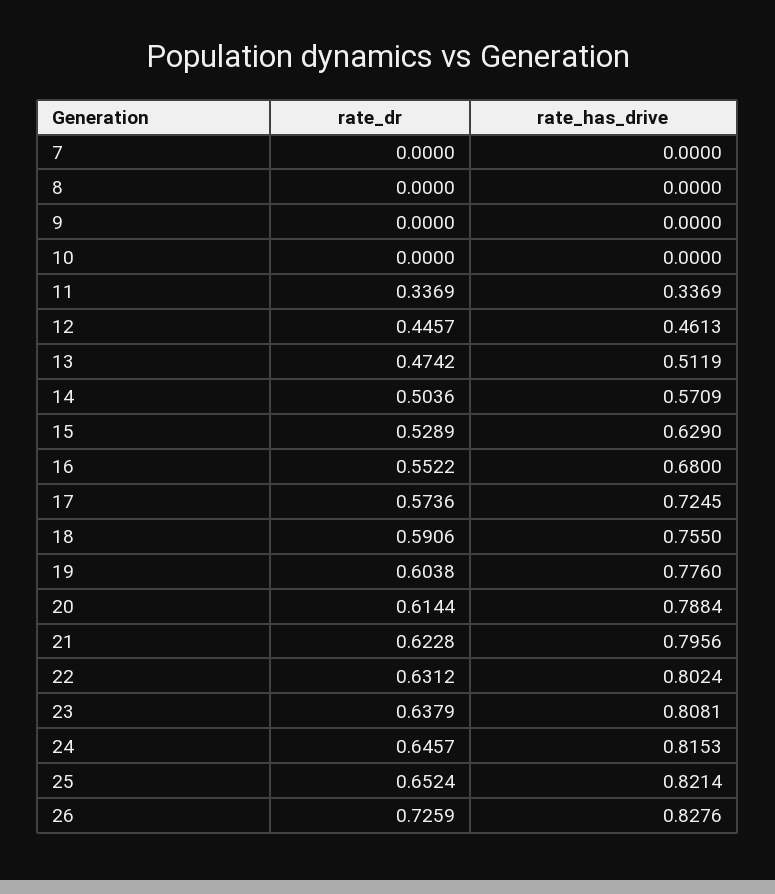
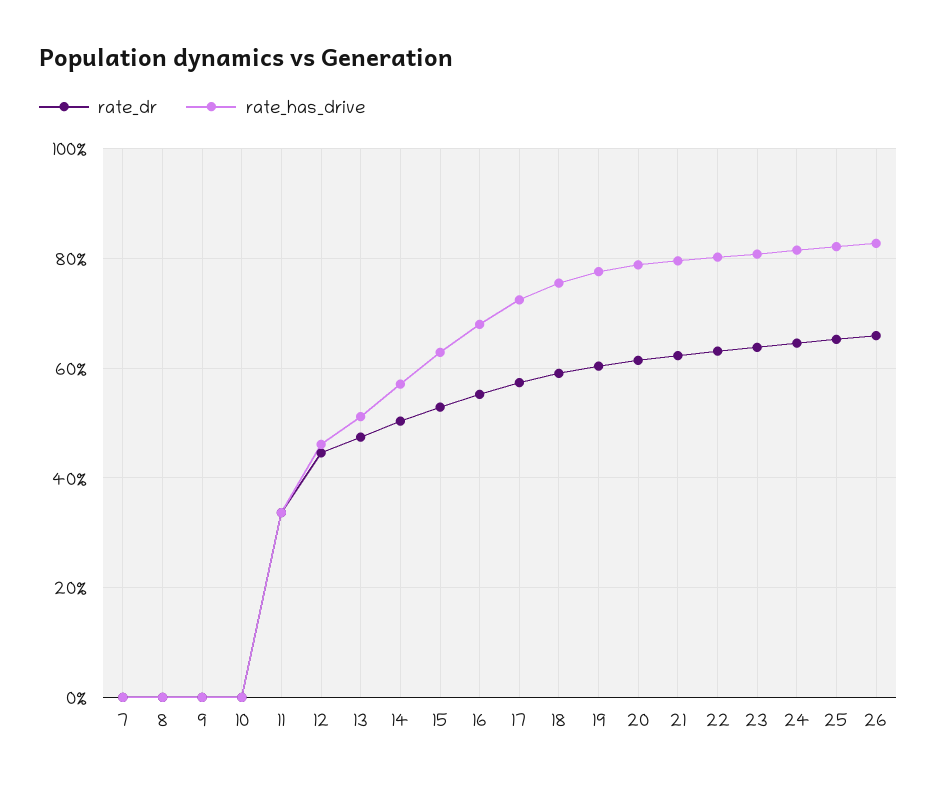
  {
    "rate_dr": {
      "7": 0,
      "8": 0,
      "9": 0,
      "10": 0,
      "11": 0.3369,
      "12": 0.4457,
      "13": 0.4742,
      "14": 0.5036,
      "15": 0.5289,
      "16": 0.5522,
      "17": 0.5736,
      "18": 0.5906,
      "19": 0.6038,
      "20": 0.6144,
      "21": 0.6228,
      "22": 0.6312,
      "23": 0.6379,
      "24": 0.6457,
      "25": 0.6524,
-     "26": 0.7259
+     "26": 0.66
    },
    "rate_has_drive": {
      "7": 0,
      "8": 0,
      "9": 0,
      "10": 0,
      "11": 0.3369,
      "12": 0.4613,
      "13": 0.5119,
      "14": 0.5709,
      "15": 0.629,
      "16": 0.68,
      "17": 0.7245,
      "18": 0.755,
      "19": 0.776,
      "20": 0.7884,
      "21": 0.7956,
      "22": 0.8024,
      "23": 0.8081,
      "24": 0.8153,
      "25": 0.8214,
      "26": 0.8276
    }
  }

